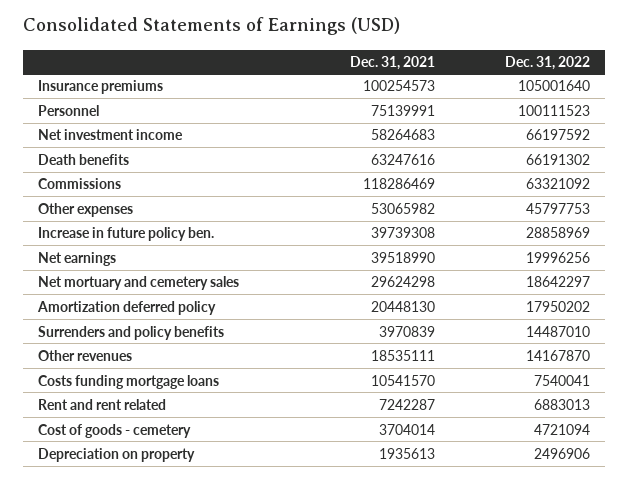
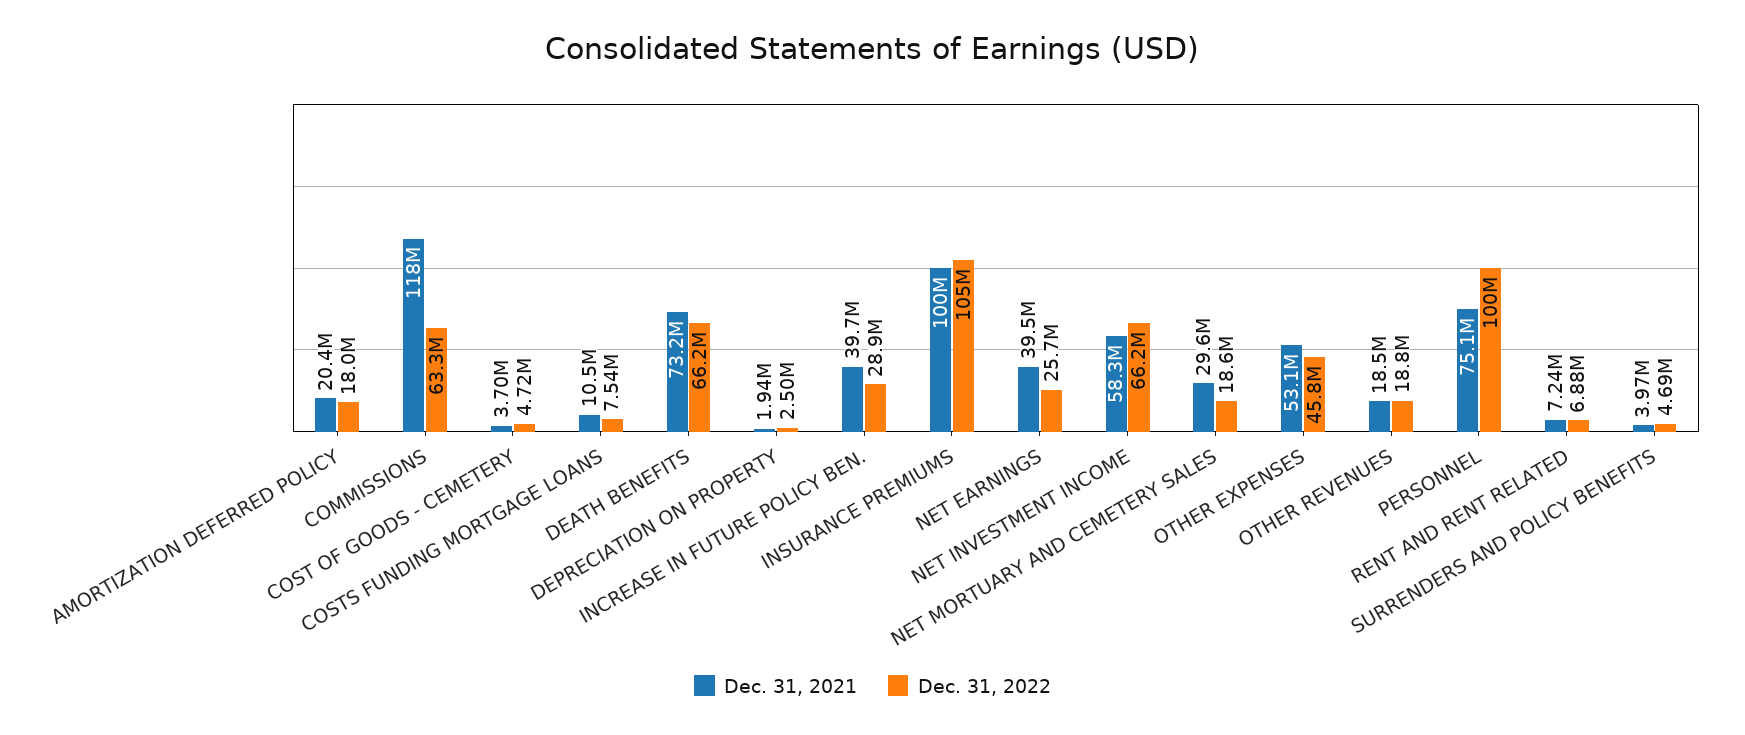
  {
    "Dec. 31, 2021": {
      "Insurance premiums": 100254573,
      "Personnel": 75139991,
      "Net investment income": 58264683,
-     "Death benefits": 63247616,
+     "Death benefits": 73200000,
      "Commissions": 118286469,
      "Other expenses": 53065982,
      "Increase in future policy ben.": 39739308,
      "Net earnings": 39518990,
      "Net mortuary and cemetery sales": 29624298,
      "Amortization deferred policy": 20448130,
      "Surrenders and policy benefits": 3970839,
      "Other revenues": 18535111,
      "Costs funding mortgage loans": 10541570,
      "Rent and rent related": 7242287,
      "Cost of goods - cemetery": 3704014,
      "Depreciation on property": 1935613
    },
    "Dec. 31, 2022": {
      "Insurance premiums": 105001640,
      "Personnel": 100111523,
      "Net investment income": 66197592,
      "Death benefits": 66191302,
      "Commissions": 63321092,
      "Other expenses": 45797753,
      "Increase in future policy ben.": 28858969,
-     "Net earnings": 19996256,
+     "Net earnings": 25700000,
      "Net mortuary and cemetery sales": 18642297,
      "Amortization deferred policy": 17950202,
-     "Surrenders and policy benefits": 14487010,
+     "Surrenders and policy benefits": 4690000,
-     "Other revenues": 14167870,
+     "Other revenues": 18800000,
      "Costs funding mortgage loans": 7540041,
      "Rent and rent related": 6883013,
      "Cost of goods - cemetery": 4721094,
      "Depreciation on property": 2496906
    }
  }

